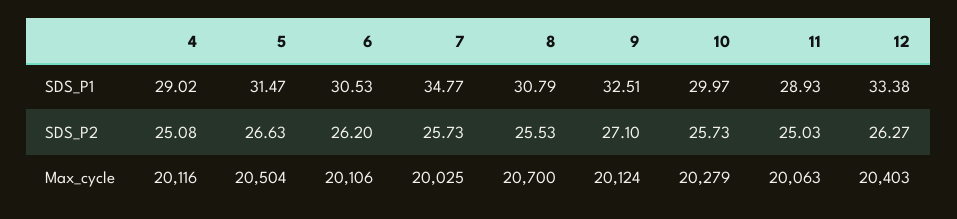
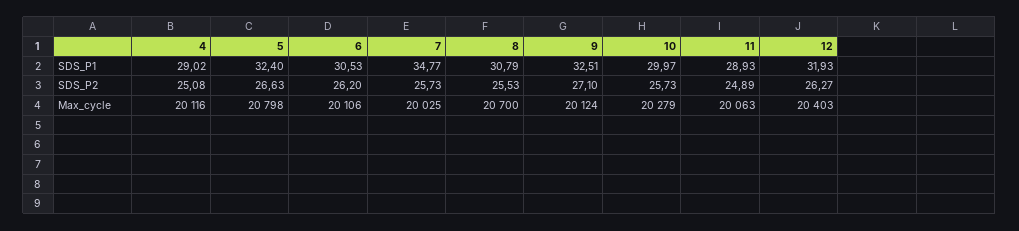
  {
    "4": {
      "SDS_P1": 29.02,
      "SDS_P2": 25.08,
      "Max_cycle": 20116
    },
    "5": {
-     "SDS_P1": 31.47,
+     "SDS_P1": 32.4,
      "SDS_P2": 26.63,
-     "Max_cycle": 20504
+     "Max_cycle": 20798
    },
    "6": {
      "SDS_P1": 30.53,
      "SDS_P2": 26.2,
      "Max_cycle": 20106
    },
    "7": {
      "SDS_P1": 34.77,
      "SDS_P2": 25.73,
      "Max_cycle": 20025
    },
    "8": {
      "SDS_P1": 30.79,
      "SDS_P2": 25.53,
      "Max_cycle": 20700
    },
    "9": {
      "SDS_P1": 32.51,
      "SDS_P2": 27.1,
      "Max_cycle": 20124
    },
    "10": {
      "SDS_P1": 29.97,
      "SDS_P2": 25.73,
      "Max_cycle": 20279
    },
    "11": {
      "SDS_P1": 28.93,
-     "SDS_P2": 25.03,
+     "SDS_P2": 24.89,
      "Max_cycle": 20063
    },
    "12": {
-     "SDS_P1": 33.38,
+     "SDS_P1": 31.93,
      "SDS_P2": 26.27,
      "Max_cycle": 20403
    }
  }

